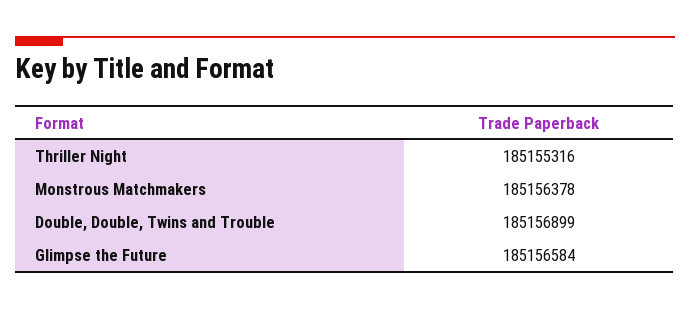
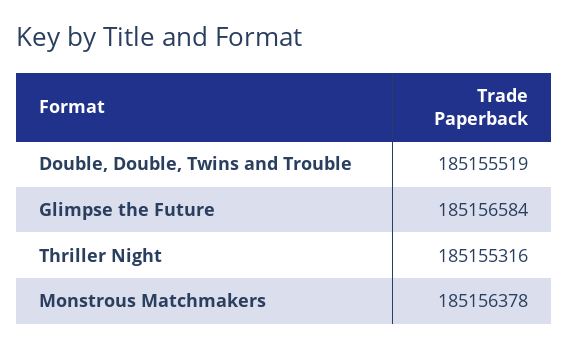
  {
    "Thriller Night": 185155316,
    "Monstrous Matchmakers": 185156378,
-   "Double, Double, Twins and Trouble": 185156899,
+   "Double, Double, Twins and Trouble": 185155519,
    "Glimpse the Future": 185156584
  }

